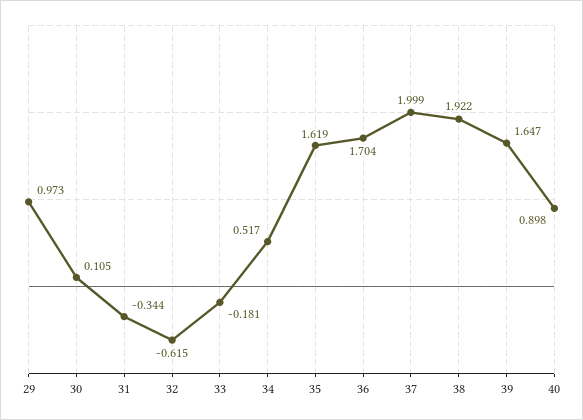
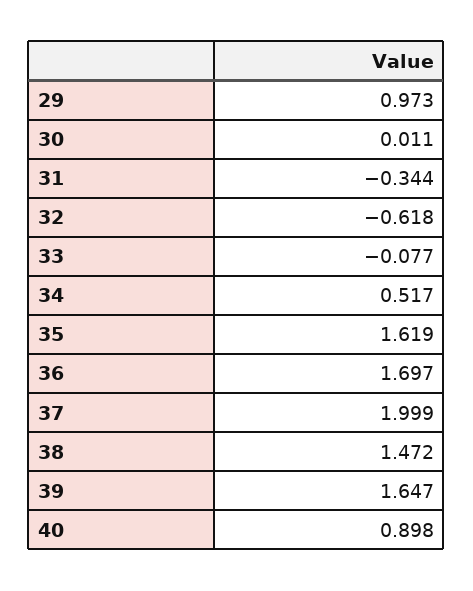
  {
    "29": 0.973,
-   "30": 0.105,
+   "30": 0.011,
    "31": -0.344,
-   "32": -0.615,
+   "32": -0.618,
-   "33": -0.181,
+   "33": -0.077,
    "34": 0.517,
    "35": 1.619,
-   "36": 1.704,
+   "36": 1.697,
    "37": 1.999,
-   "38": 1.922,
+   "38": 1.472,
    "39": 1.647,
    "40": 0.898
  }

